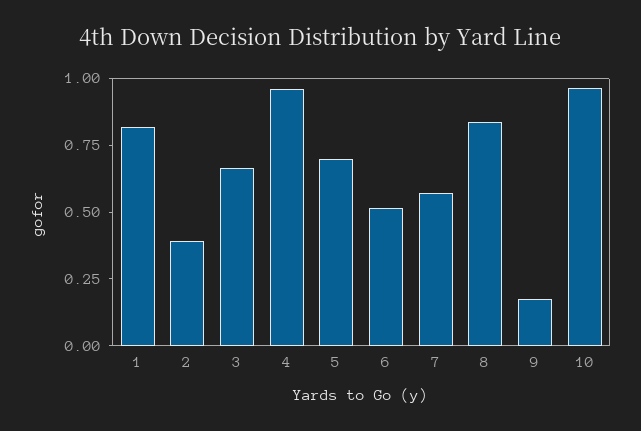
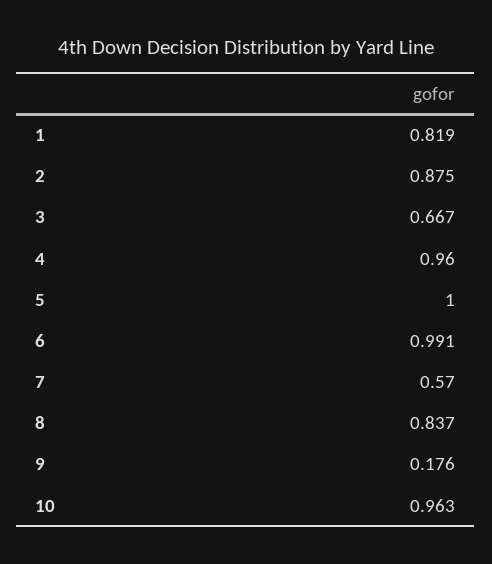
  {
    "1": 0.819,
-   "2": 0.4,
+   "2": 0.875,
    "3": 0.667,
    "4": 0.96,
-   "5": 0.7,
+   "5": 1,
-   "6": 0.5,
+   "6": 0.991,
    "7": 0.57,
    "8": 0.837,
    "9": 0.176,
    "10": 0.963
  }

